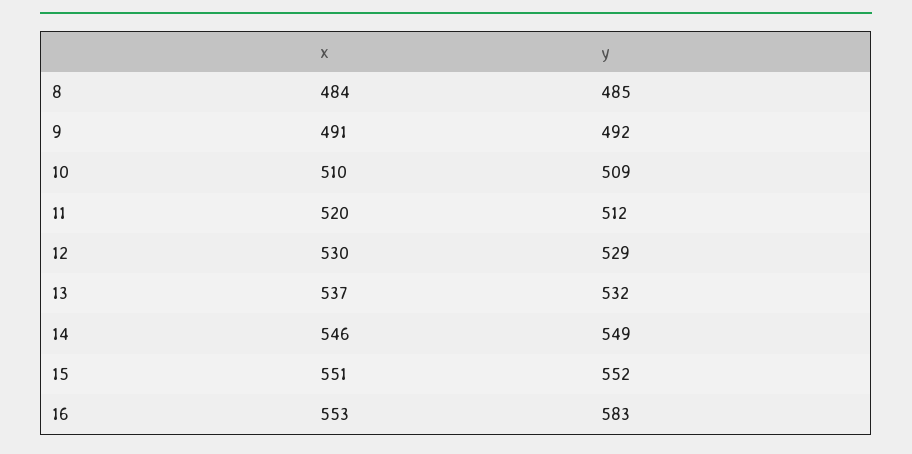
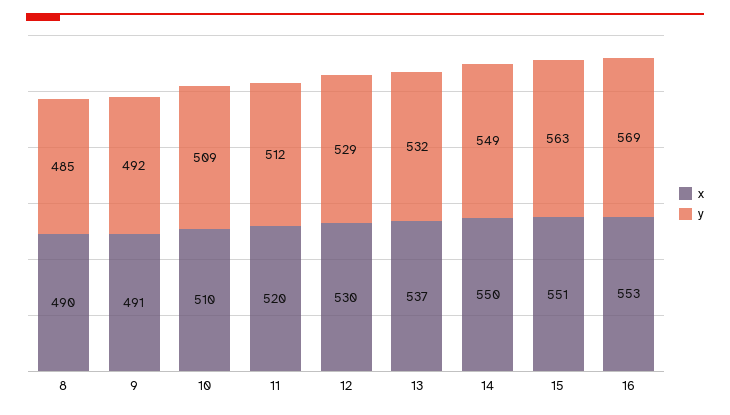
  {
    "x": {
-     "8": 484,
+     "8": 490,
      "9": 491,
      "10": 510,
      "11": 520,
      "12": 530,
      "13": 537,
-     "14": 546,
+     "14": 550,
      "15": 551,
      "16": 553
    },
    "y": {
      "8": 485,
      "9": 492,
      "10": 509,
      "11": 512,
      "12": 529,
      "13": 532,
      "14": 549,
-     "15": 552,
+     "15": 563,
-     "16": 583
+     "16": 569
    }
  }

